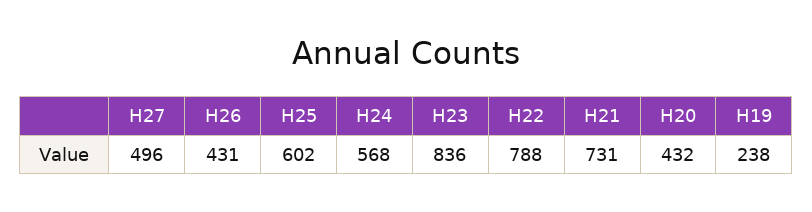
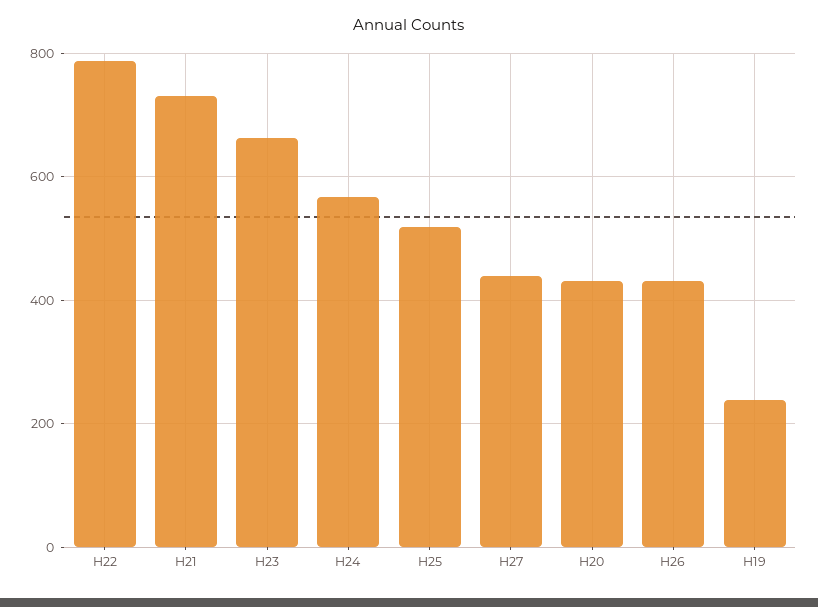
  {
-   "H27": 496,
+   "H27": 440,
    "H26": 431,
-   "H25": 602,
+   "H25": 520,
    "H24": 568,
-   "H23": 836,
+   "H23": 660,
    "H22": 788,
    "H21": 731,
    "H20": 432,
    "H19": 238
  }

